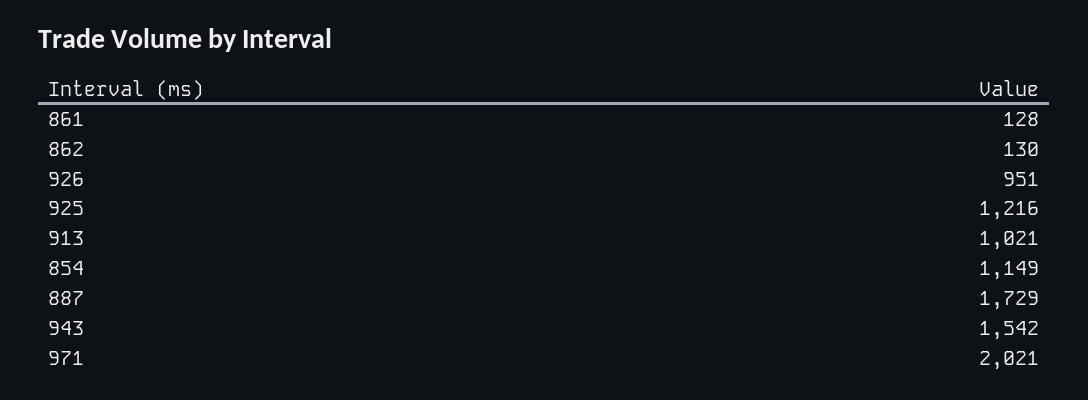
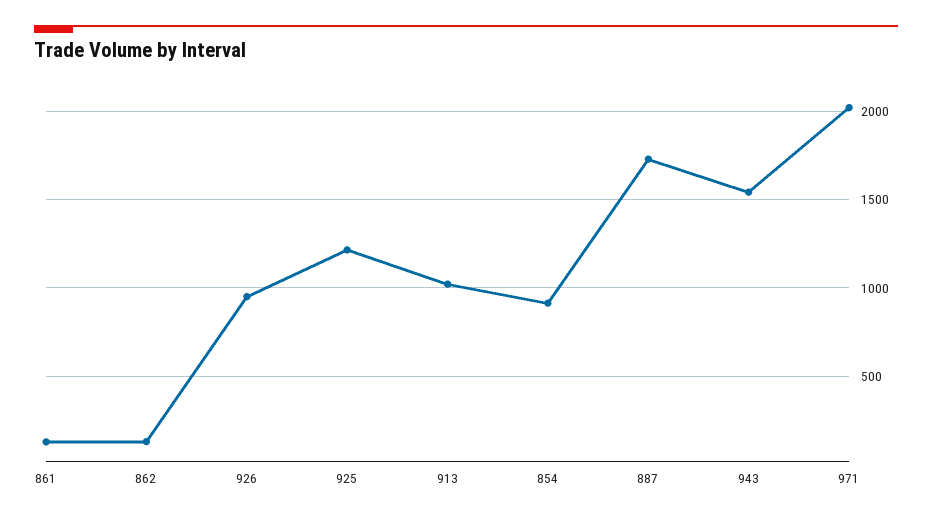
  {
    "861": 128,
    "862": 130,
    "926": 951,
    "925": 1216,
    "913": 1021,
-   "854": 1149,
+   "854": 900,
    "887": 1729,
    "943": 1542,
    "971": 2021
  }

